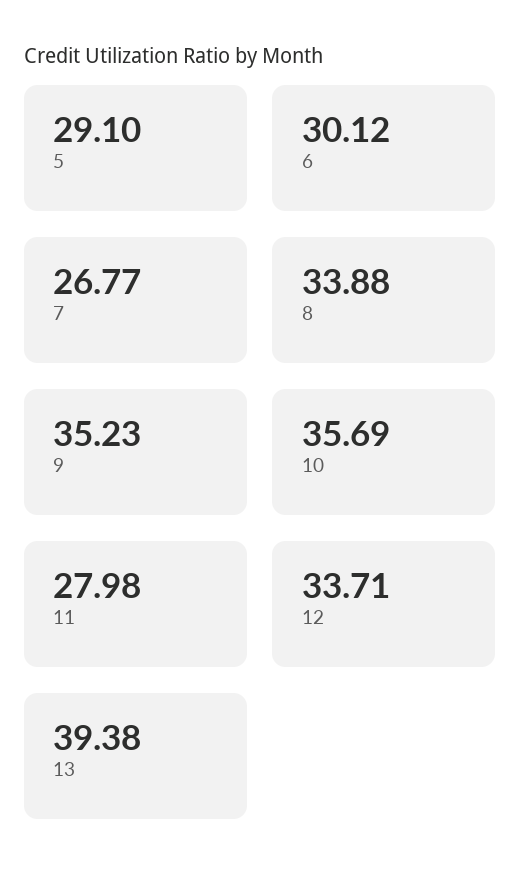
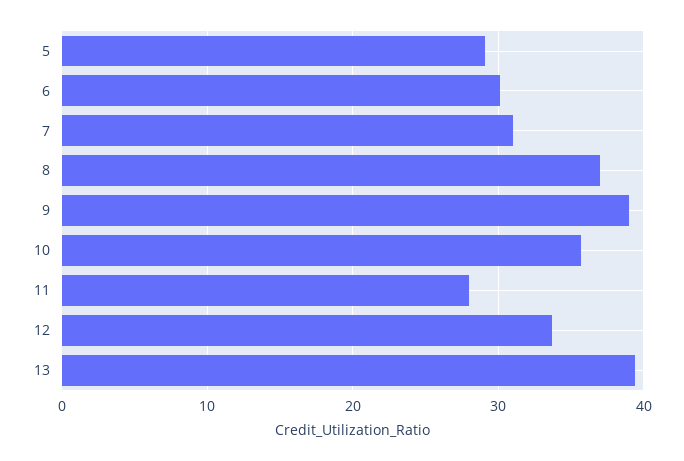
  {
    "5": 29.1,
    "6": 30.12,
-   "7": 26.77,
+   "7": 31,
-   "8": 33.88,
+   "8": 37,
-   "9": 35.23,
+   "9": 39,
    "10": 35.69,
    "11": 27.98,
    "12": 33.71,
    "13": 39.38
  }

